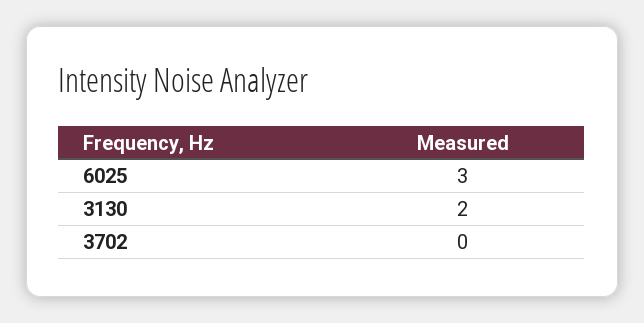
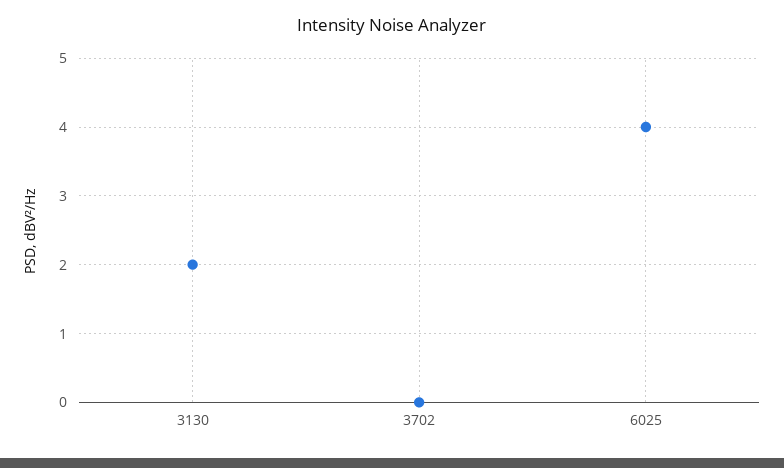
  {
-   "6025": 3,
+   "6025": 4,
    "3130": 2,
    "3702": 0
  }

